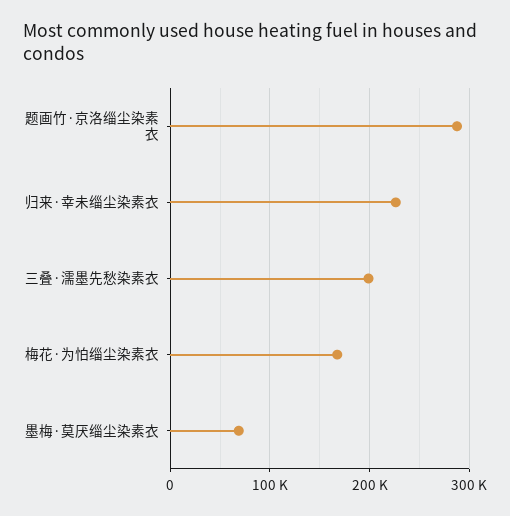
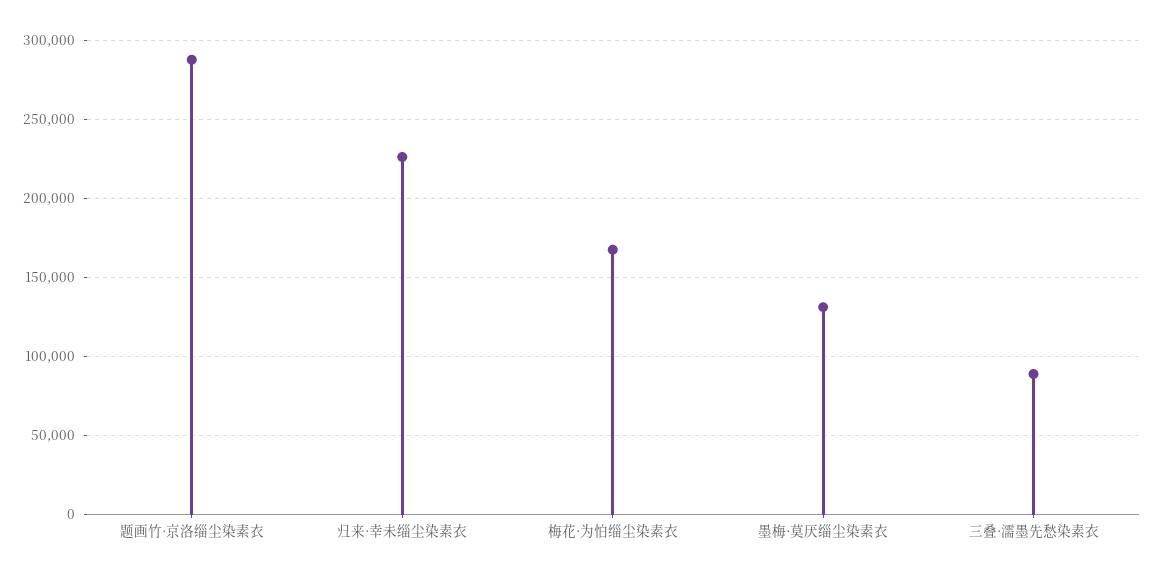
  {
    "题画竹·京洛缁尘染素衣": 290000,
    "归来·幸未缁尘染素衣": 225000,
-   "三叠·濡墨先愁染素衣": 200000,
+   "三叠·濡墨先愁染素衣": 90000,
    "梅花·为怕缁尘染素衣": 165000,
-   "墨梅·莫厌缁尘染素衣": 70000
+   "墨梅·莫厌缁尘染素衣": 130000
  }

